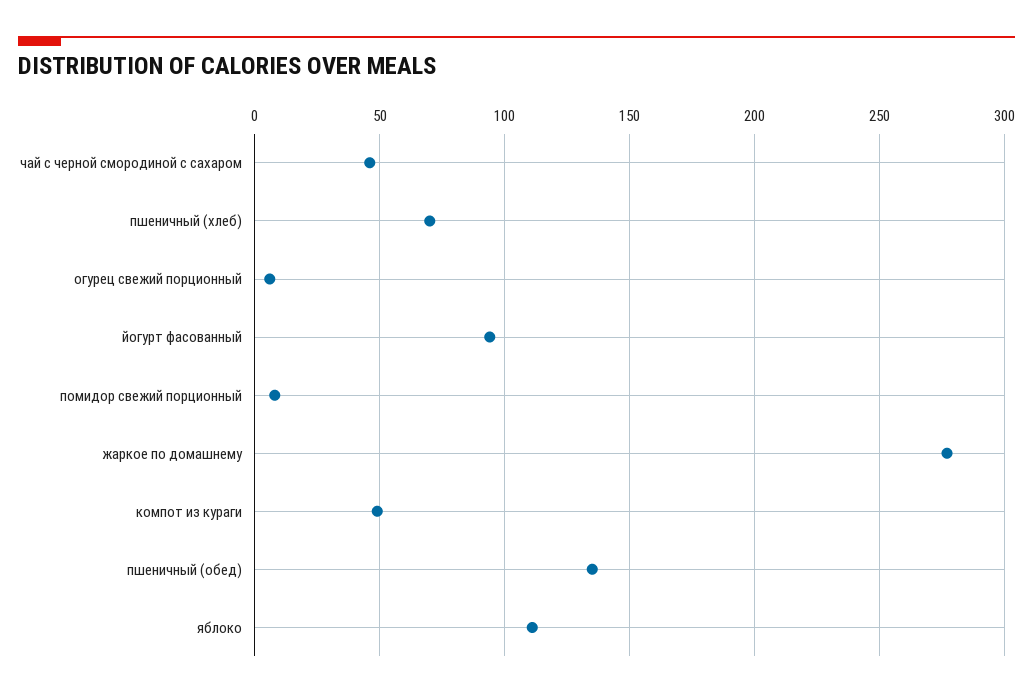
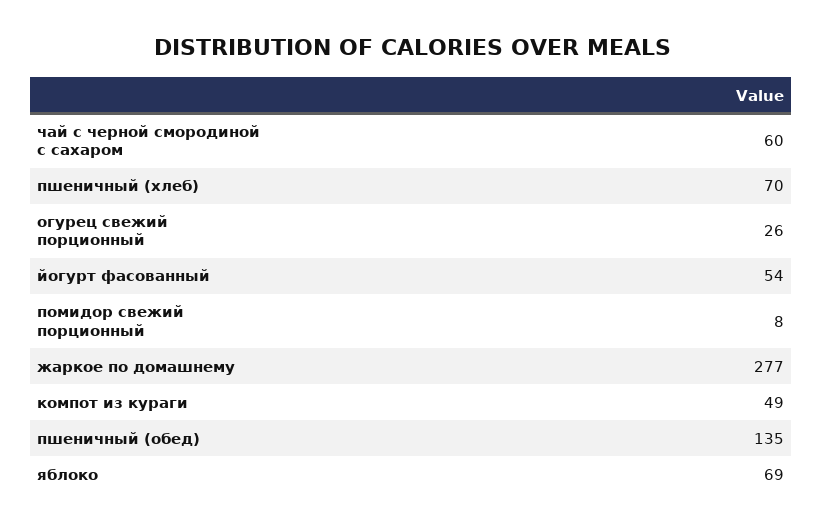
  {
-   "чай с черной смородиной с сахаром": 45,
+   "чай с черной смородиной с сахаром": 60,
    "пшеничный (хлеб)": 70,
-   "огурец свежий порционный": 5,
+   "огурец свежий порционный": 26,
-   "йогурт фасованный": 95,
+   "йогурт фасованный": 54,
    "помидор свежий порционный": 8,
    "жаркое по домашнему": 277,
    "компот из кураги": 49,
    "пшеничный (обед)": 135,
-   "яблоко": 110
+   "яблоко": 69
  }

